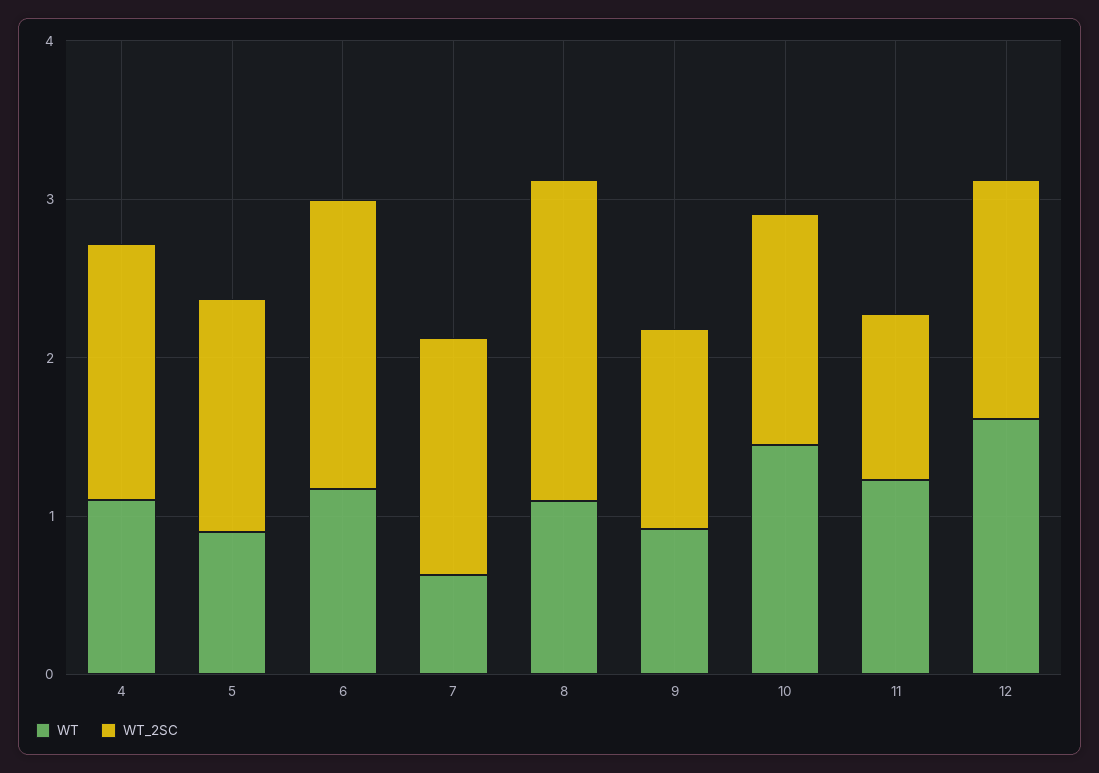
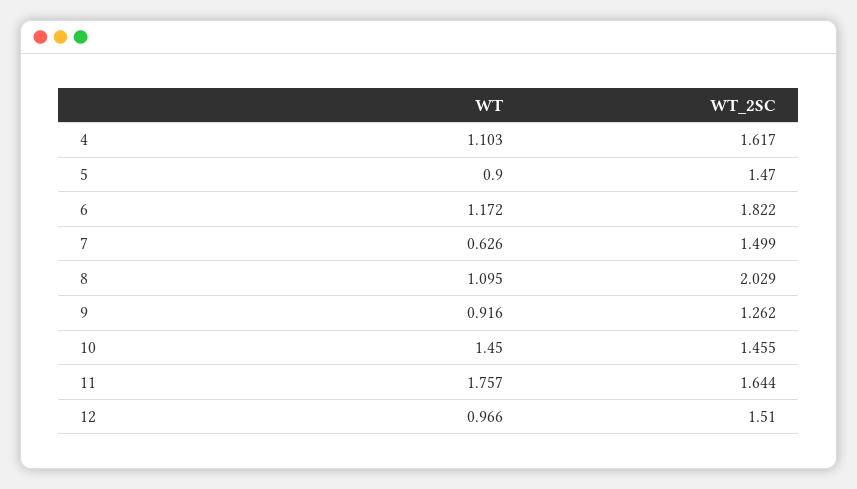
  {
    "WT": {
      "4": 1.103,
      "5": 0.9,
      "6": 1.172,
      "7": 0.626,
      "8": 1.095,
      "9": 0.916,
      "10": 1.45,
-     "11": 1.2,
+     "11": 1.757,
-     "12": 1.6
+     "12": 0.966
    },
    "WT_2SC": {
      "4": 1.617,
      "5": 1.47,
      "6": 1.822,
      "7": 1.499,
      "8": 2.029,
      "9": 1.262,
      "10": 1.455,
-     "11": 1,
+     "11": 1.644,
      "12": 1.51
    }
  }

